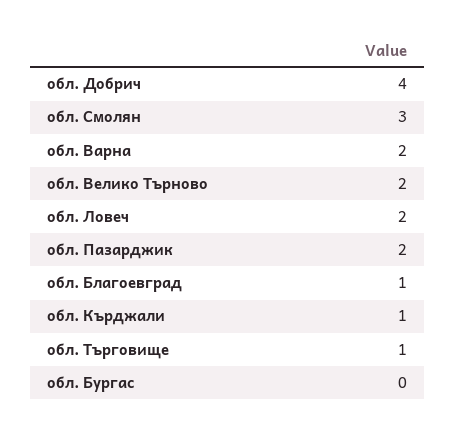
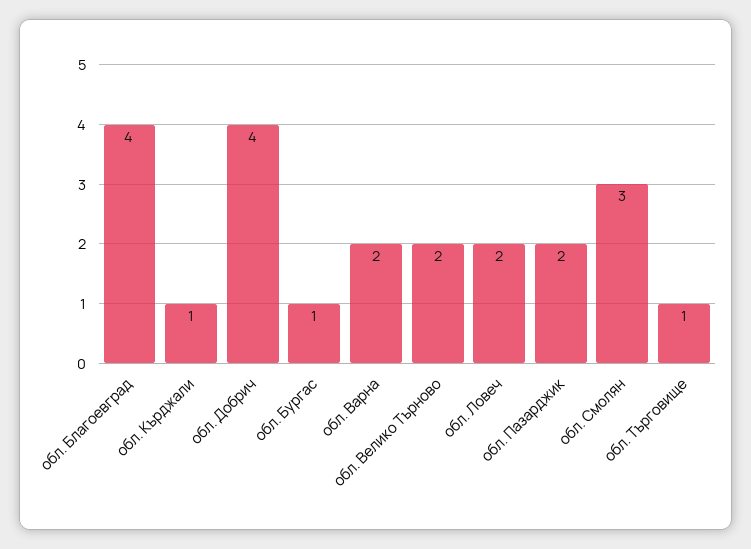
  {
    "обл. Добрич": 4,
    "обл. Смолян": 3,
    "обл. Варна": 2,
    "обл. Велико Търново": 2,
    "обл. Ловеч": 2,
    "обл. Пазарджик": 2,
-   "обл. Благоевград": 1,
+   "обл. Благоевград": 4,
    "обл. Кърджали": 1,
    "обл. Търговище": 1,
-   "обл. Бургас": 0
+   "обл. Бургас": 1
  }

